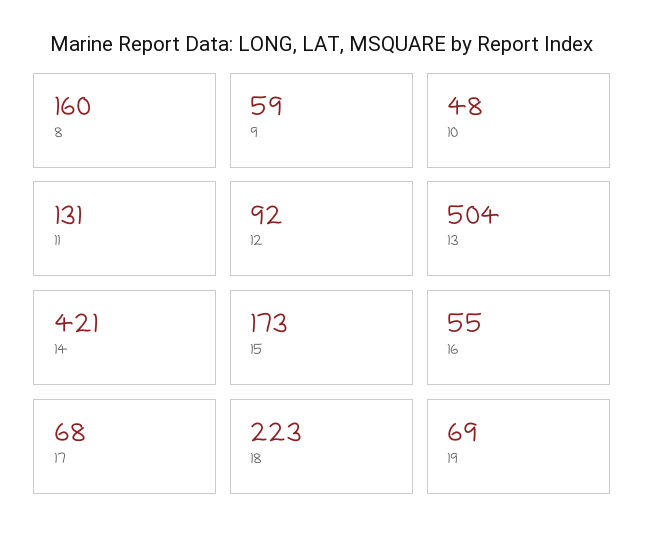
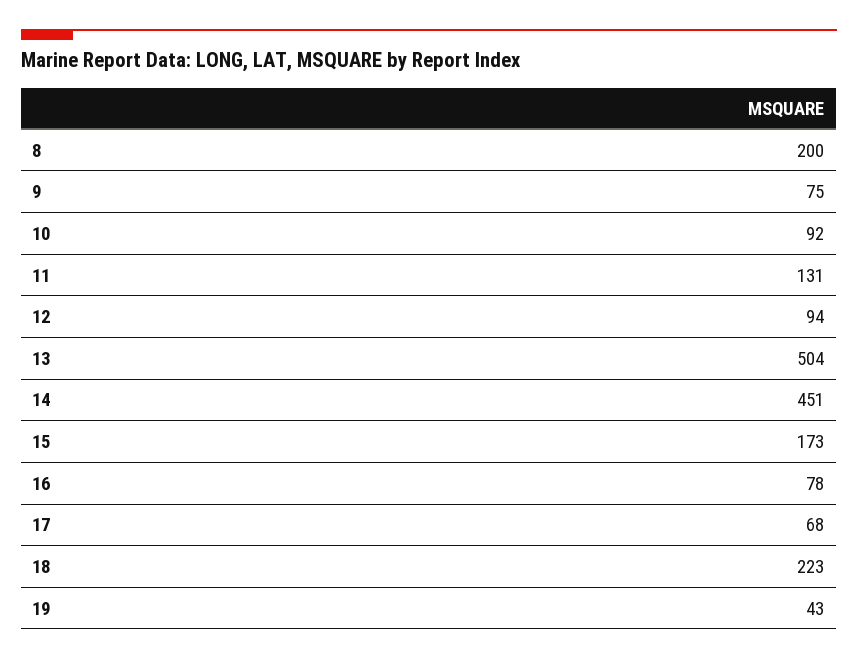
  {
-   "8": 160,
+   "8": 200,
-   "9": 59,
+   "9": 75,
-   "10": 48,
+   "10": 92,
    "11": 131,
-   "12": 92,
+   "12": 94,
    "13": 504,
-   "14": 421,
+   "14": 451,
    "15": 173,
-   "16": 55,
+   "16": 78,
    "17": 68,
    "18": 223,
-   "19": 69
+   "19": 43
  }

